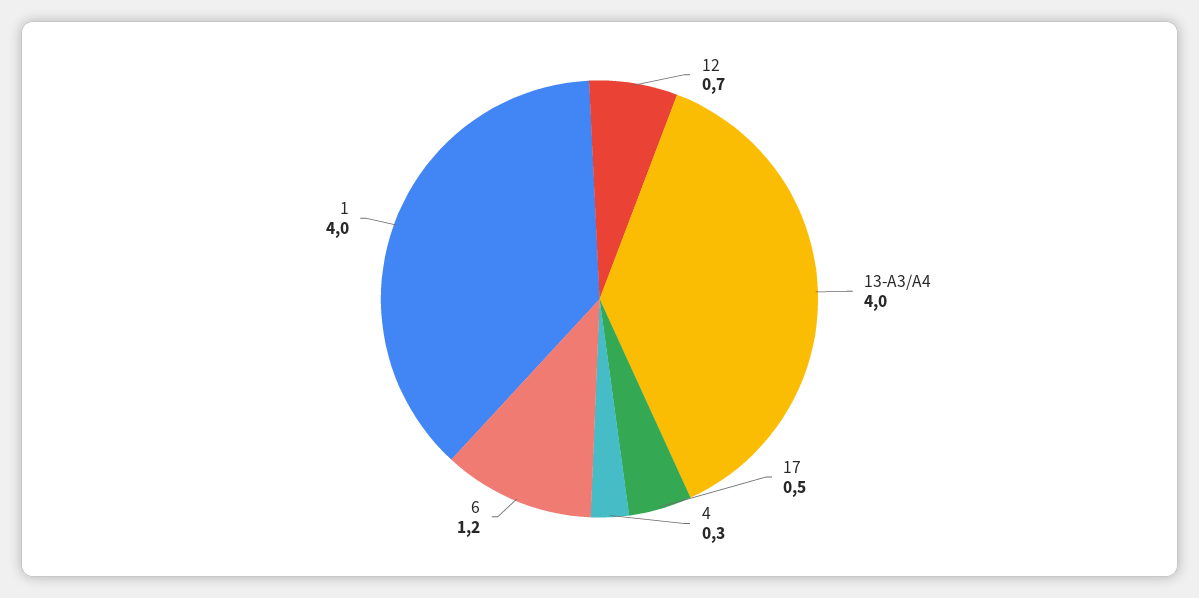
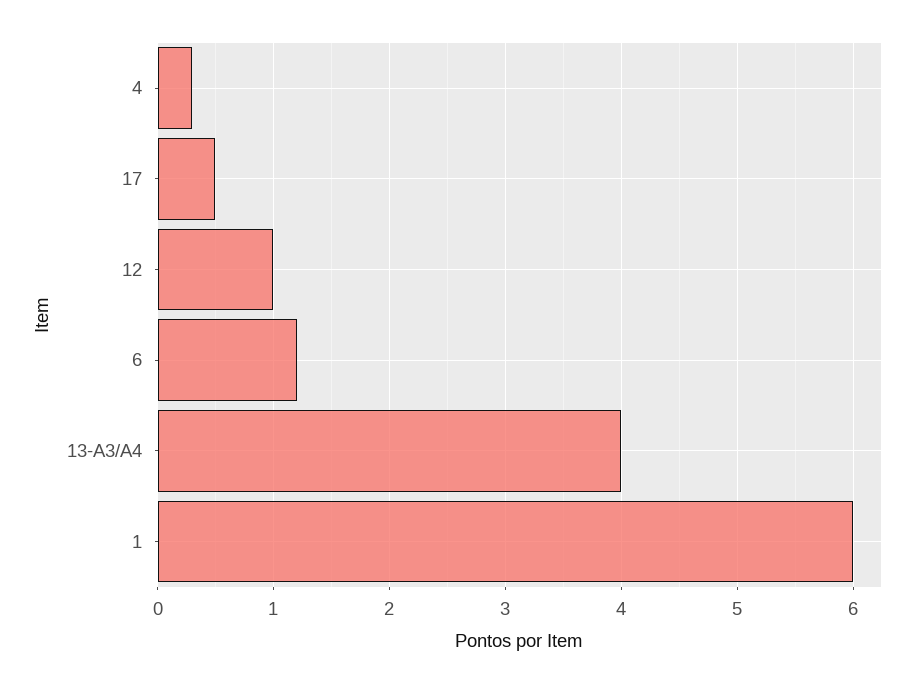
  {
-   "12": 0.7,
+   "12": 1,
    "13-A3/A4": 4,
    "17": 0.5,
    "4": 0.3,
    "6": 1.2,
-   "1": 4
+   "1": 6
  }

